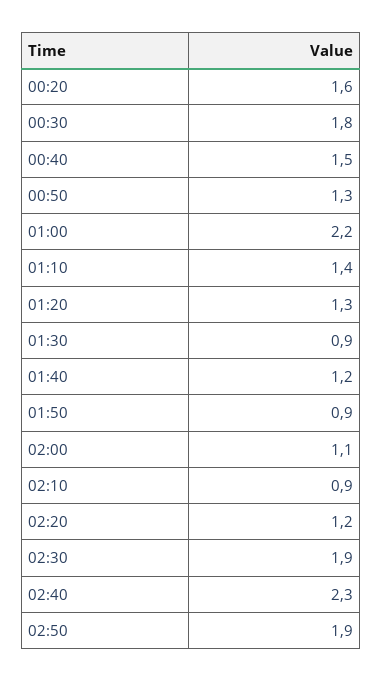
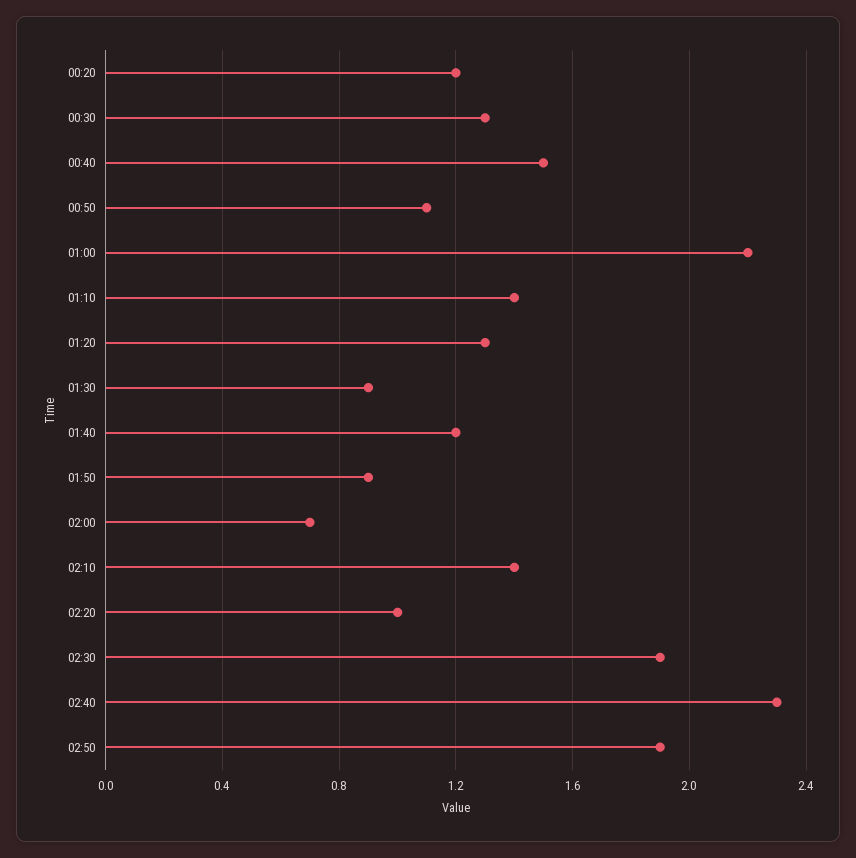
  {
-   "00:20": 1.6,
+   "00:20": 1.2,
-   "00:30": 1.8,
+   "00:30": 1.3,
    "00:40": 1.5,
-   "00:50": 1.3,
+   "00:50": 1.1,
    "01:00": 2.2,
    "01:10": 1.4,
    "01:20": 1.3,
    "01:30": 0.9,
    "01:40": 1.2,
    "01:50": 0.9,
-   "02:00": 1.1,
+   "02:00": 0.7,
-   "02:10": 0.9,
+   "02:10": 1.4,
-   "02:20": 1.2,
+   "02:20": 1,
    "02:30": 1.9,
    "02:40": 2.3,
    "02:50": 1.9
  }

